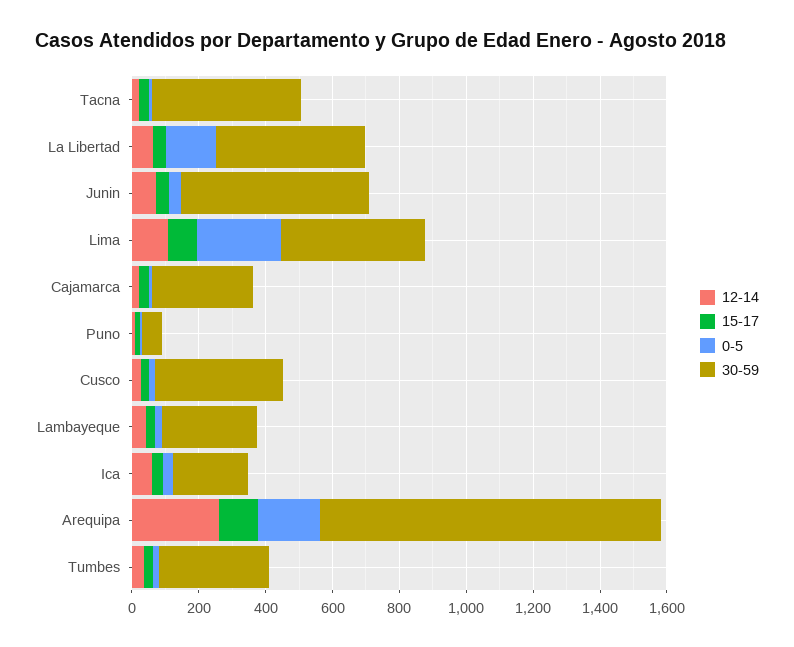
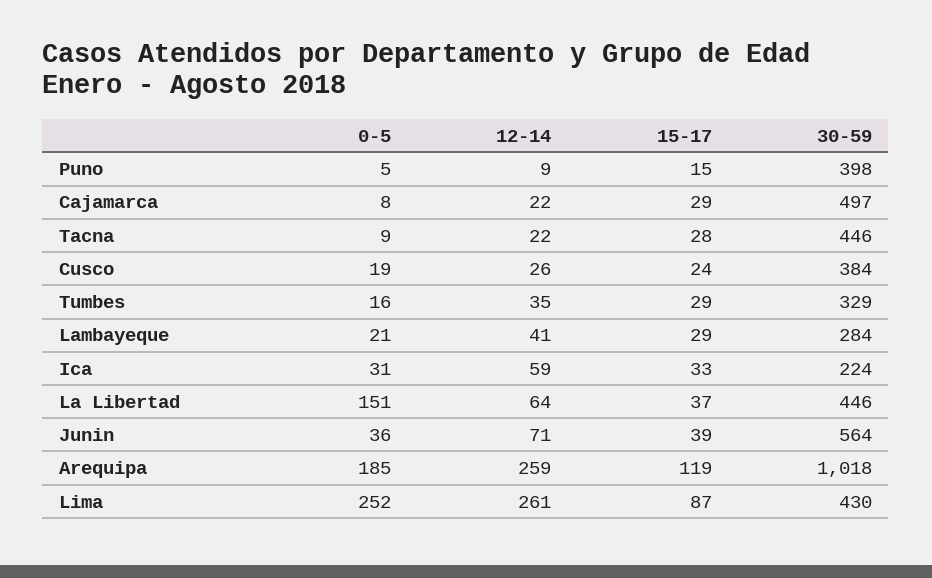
  {
    "12-14": {
      "Tacna": 22,
      "La Libertad": 64,
      "Junin": 71,
-     "Lima": 100,
+     "Lima": 261,
      "Cajamarca": 22,
      "Puno": 9,
      "Cusco": 26,
      "Lambayeque": 41,
      "Ica": 59,
      "Arequipa": 259,
      "Tumbes": 35
    },
    "15-17": {
      "Tacna": 28,
      "La Libertad": 37,
      "Junin": 39,
      "Lima": 87,
      "Cajamarca": 29,
      "Puno": 15,
      "Cusco": 24,
      "Lambayeque": 29,
      "Ica": 33,
      "Arequipa": 119,
      "Tumbes": 29
    },
    "0-5": {
      "Tacna": 9,
      "La Libertad": 151,
      "Junin": 36,
      "Lima": 252,
      "Cajamarca": 8,
      "Puno": 5,
      "Cusco": 19,
      "Lambayeque": 21,
      "Ica": 31,
      "Arequipa": 185,
      "Tumbes": 16
    },
    "30-59": {
      "Tacna": 446,
      "La Libertad": 446,
      "Junin": 564,
      "Lima": 430,
-     "Cajamarca": 300,
+     "Cajamarca": 497,
-     "Puno": 50,
+     "Puno": 398,
      "Cusco": 384,
      "Lambayeque": 284,
      "Ica": 224,
      "Arequipa": 1018,
      "Tumbes": 329
    }
  }

